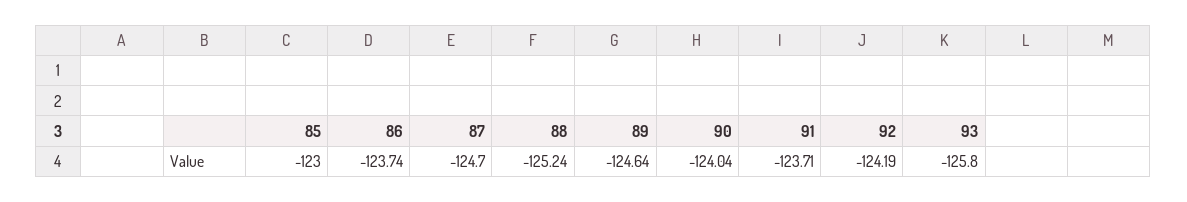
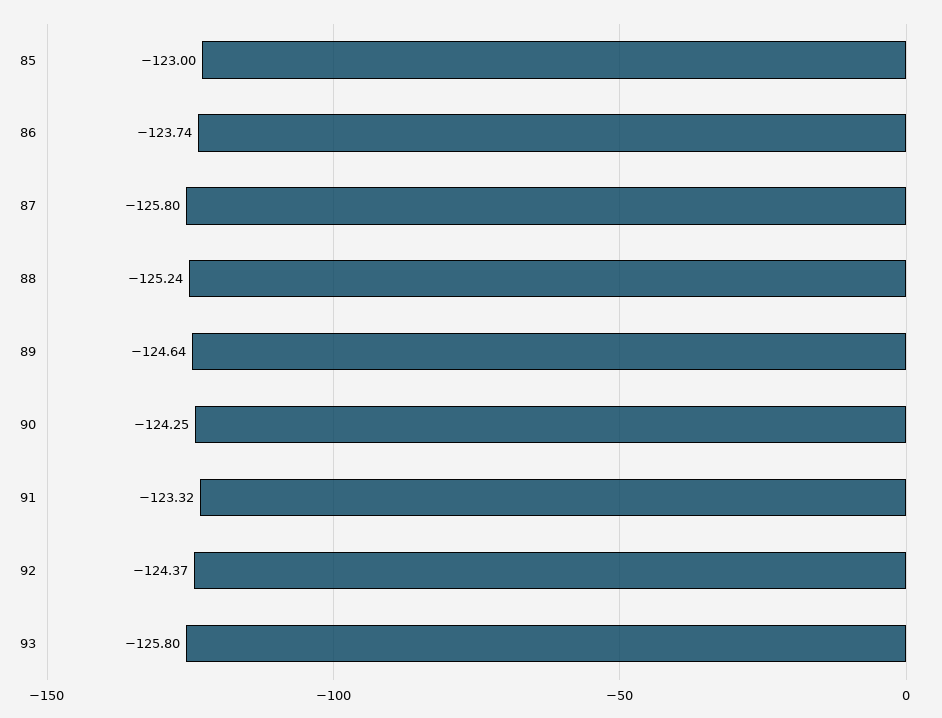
  {
    "85": -123,
    "86": -123.74,
-   "87": -124.7,
+   "87": -125.8,
    "88": -125.24,
    "89": -124.64,
-   "90": -124.04,
+   "90": -124.25,
-   "91": -123.71,
+   "91": -123.32,
-   "92": -124.19,
+   "92": -124.37,
    "93": -125.8
  }

